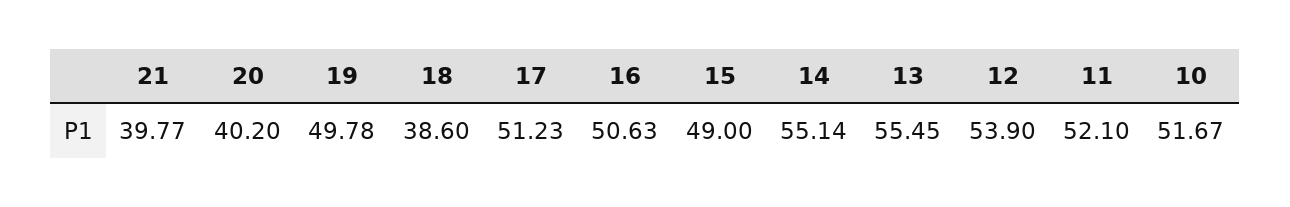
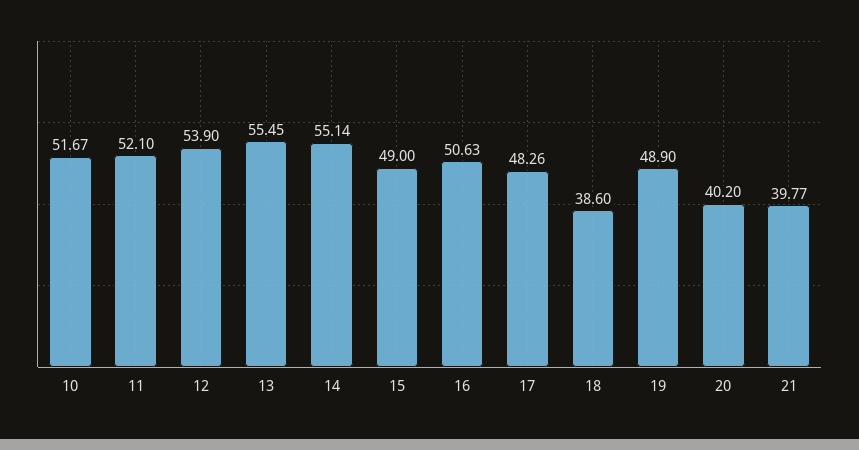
  {
    "21": 39.77,
    "20": 40.2,
-   "19": 49.78,
+   "19": 48.9,
    "18": 38.6,
-   "17": 51.23,
+   "17": 48.26,
    "16": 50.63,
    "15": 49,
    "14": 55.14,
    "13": 55.45,
    "12": 53.9,
    "11": 52.1,
    "10": 51.67
  }

